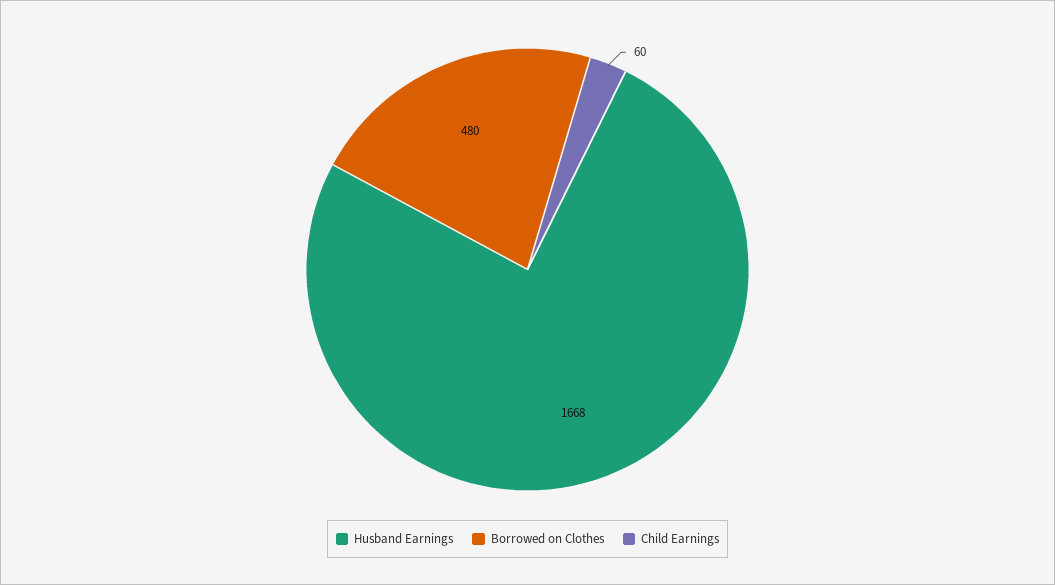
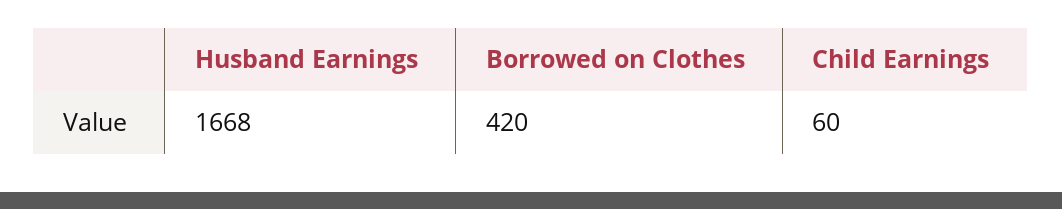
  {
    "Husband Earnings": 1668,
-   "Borrowed on Clothes": 480,
+   "Borrowed on Clothes": 420,
    "Child Earnings": 60
  }

